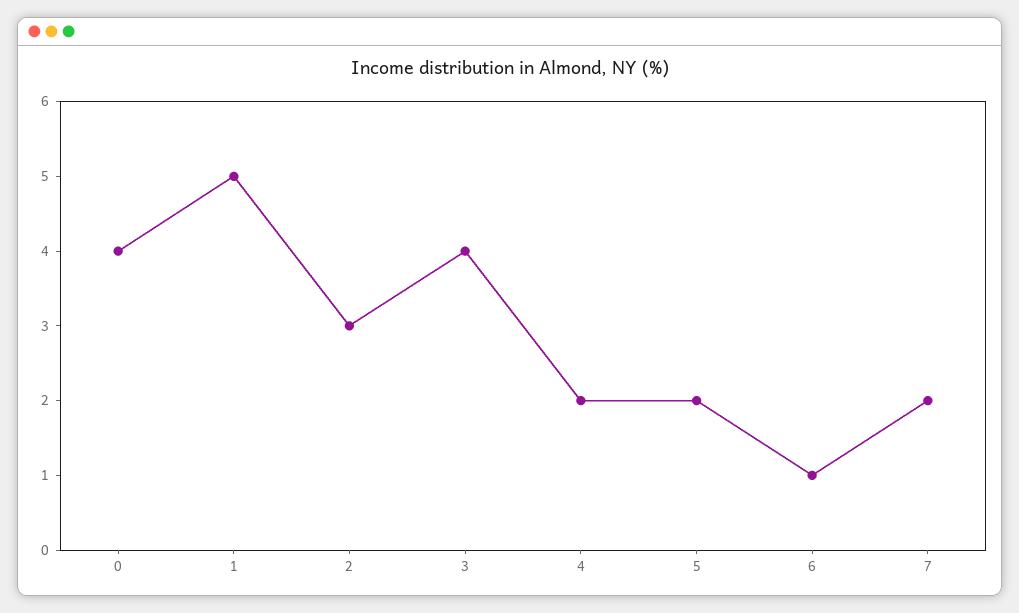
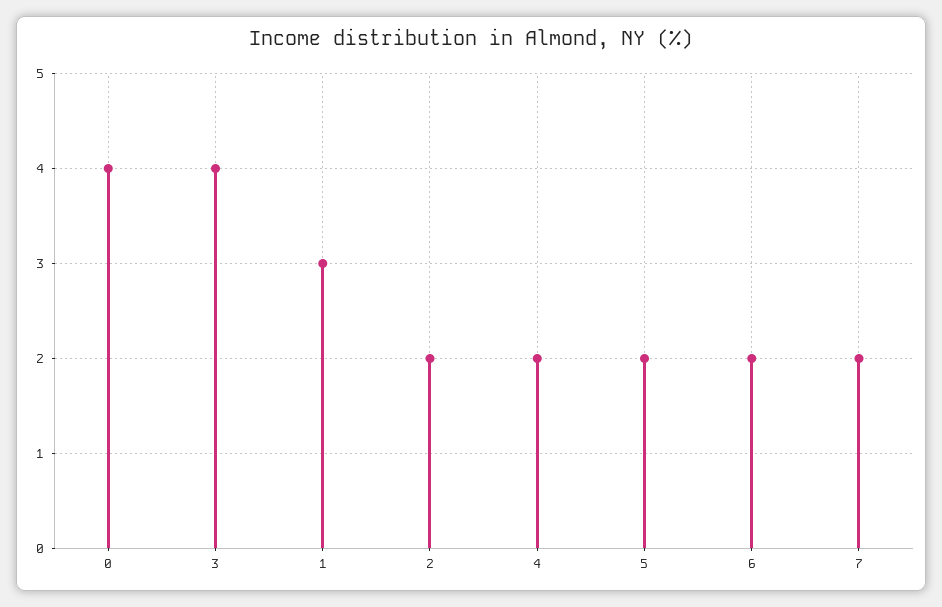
  {
    "0": 4,
-   "1": 5,
+   "1": 3,
-   "2": 3,
+   "2": 2,
    "3": 4,
    "4": 2,
    "5": 2,
-   "6": 1,
+   "6": 2,
    "7": 2
  }

